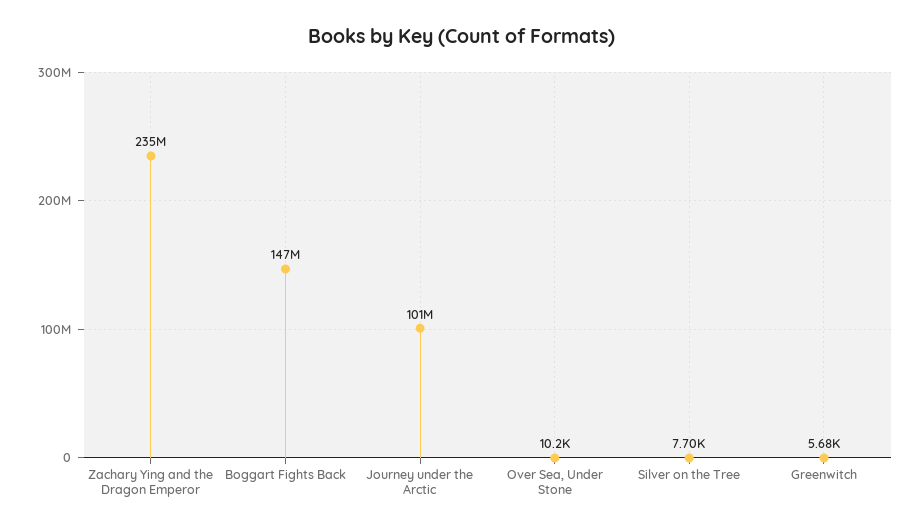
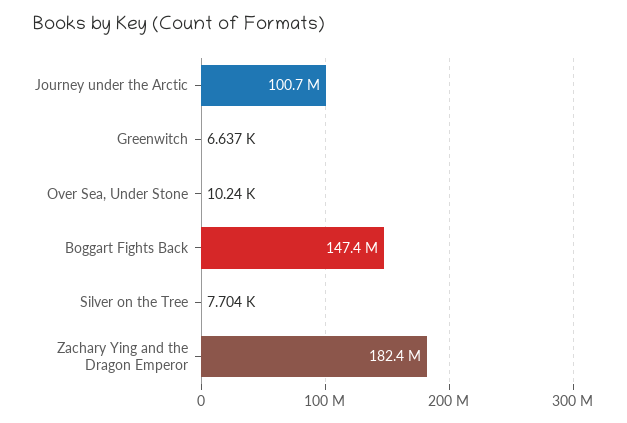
  {
-   "Zachary Ying and the Dragon Emperor": 235000000,
+   "Zachary Ying and the Dragon Emperor": 182400000,
    "Boggart Fights Back": 147400000,
    "Journey under the Arctic": 100700000,
    "Over Sea, Under Stone": 10240,
    "Silver on the Tree": 7704,
-   "Greenwitch": 5680
+   "Greenwitch": 6637
  }

